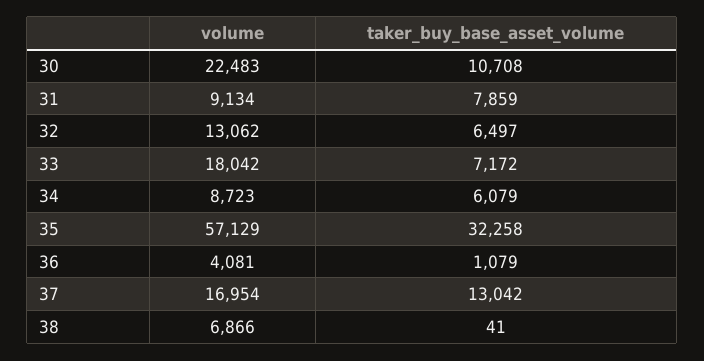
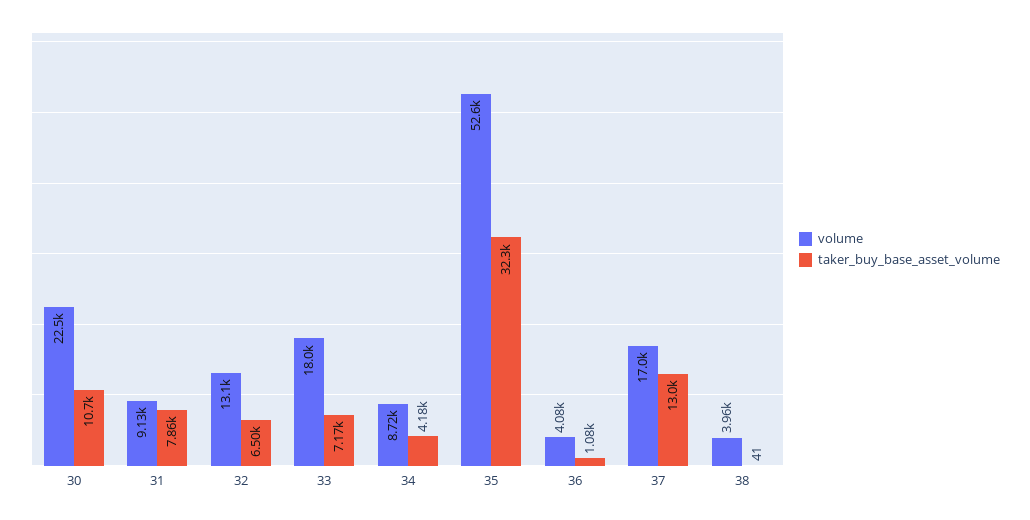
  {
    "volume": {
      "30": 22483,
      "31": 9134,
      "32": 13062,
      "33": 18042,
      "34": 8723,
-     "35": 57129,
+     "35": 52600,
      "36": 4081,
      "37": 16954,
-     "38": 6866
+     "38": 3960
    },
    "taker_buy_base_asset_volume": {
      "30": 10708,
      "31": 7859,
      "32": 6497,
      "33": 7172,
-     "34": 6079,
+     "34": 4180,
      "35": 32258,
      "36": 1079,
      "37": 13042,
      "38": 41
    }
  }

